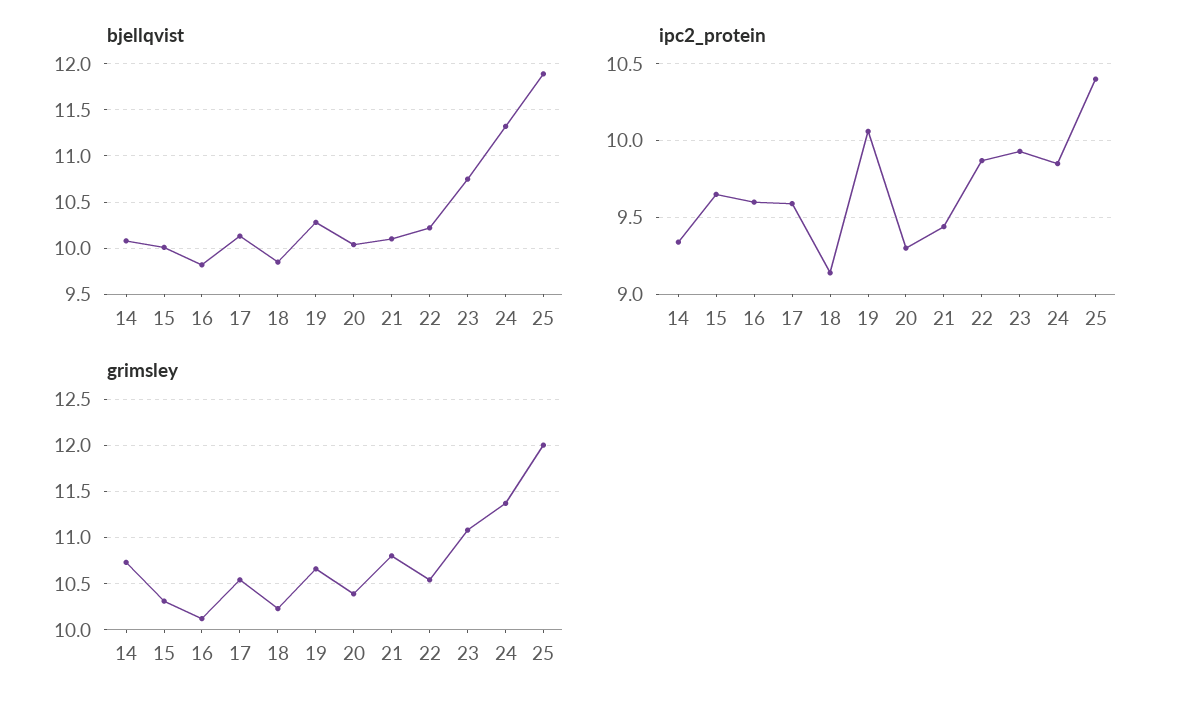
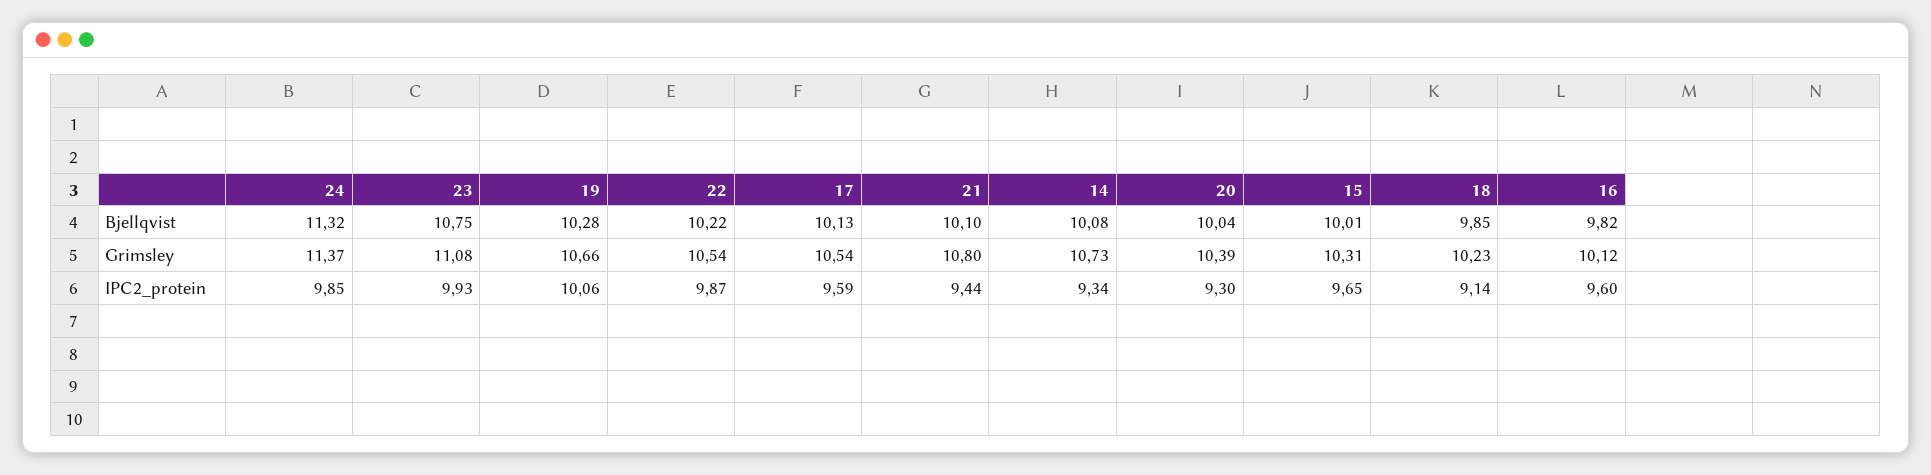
  {
    "bjellqvist": {
      "14": 10.08,
      "15": 10.01,
      "16": 9.82,
      "17": 10.13,
      "18": 9.85,
      "19": 10.28,
      "20": 10.04,
      "21": 10.1,
      "22": 10.22,
      "23": 10.75,
-     "24": 11.32,
+     "24": 11.32
-     "25": 11.9
    },
    "ipc2_protein": {
      "14": 9.34,
      "15": 9.65,
      "16": 9.6,
      "17": 9.59,
      "18": 9.14,
      "19": 10.06,
      "20": 9.3,
      "21": 9.44,
      "22": 9.87,
      "23": 9.93,
-     "24": 9.85,
+     "24": 9.85
-     "25": 10.4
    },
    "grimsley": {
      "14": 10.73,
      "15": 10.31,
      "16": 10.12,
      "17": 10.54,
      "18": 10.23,
      "19": 10.66,
      "20": 10.39,
      "21": 10.8,
      "22": 10.54,
      "23": 11.08,
-     "24": 11.37,
+     "24": 11.37
-     "25": 12
    }
  }

